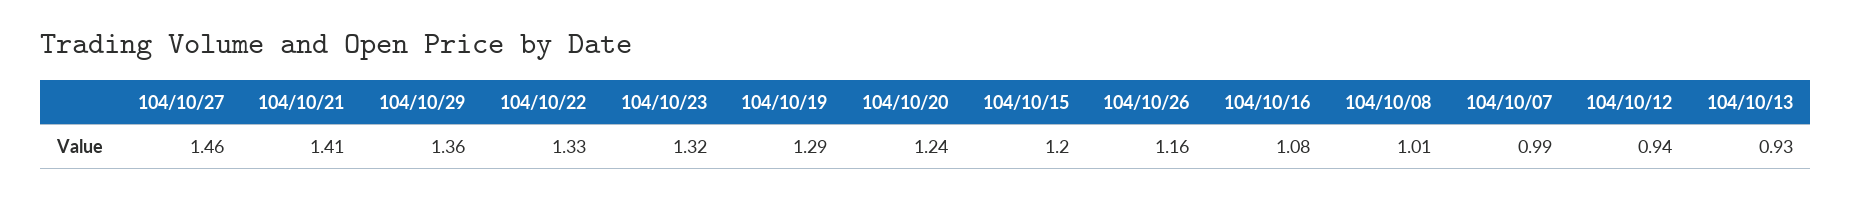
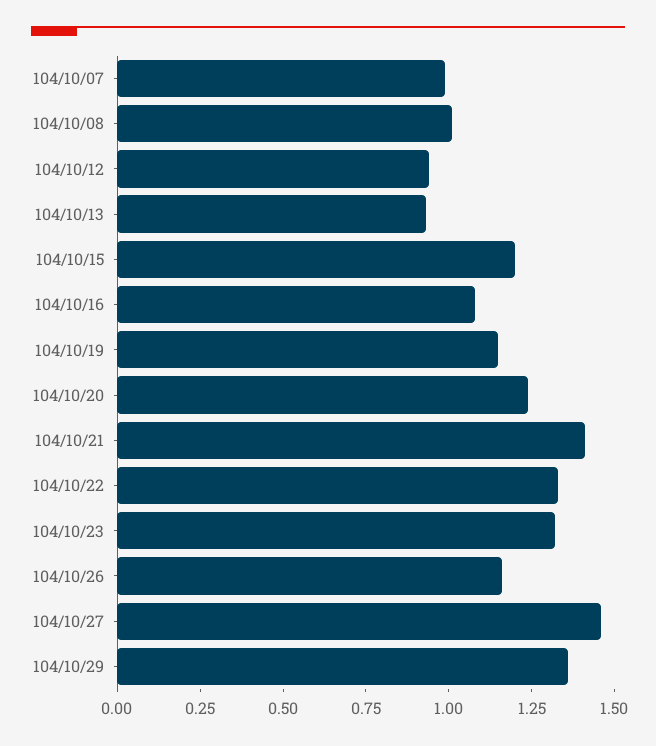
  {
    "104/10/27": 1.46,
    "104/10/21": 1.41,
    "104/10/29": 1.36,
    "104/10/22": 1.33,
    "104/10/23": 1.32,
-   "104/10/19": 1.29,
+   "104/10/19": 1.15,
    "104/10/20": 1.24,
    "104/10/15": 1.2,
    "104/10/26": 1.16,
    "104/10/16": 1.08,
    "104/10/08": 1.01,
    "104/10/07": 0.99,
    "104/10/12": 0.94,
    "104/10/13": 0.93
  }

